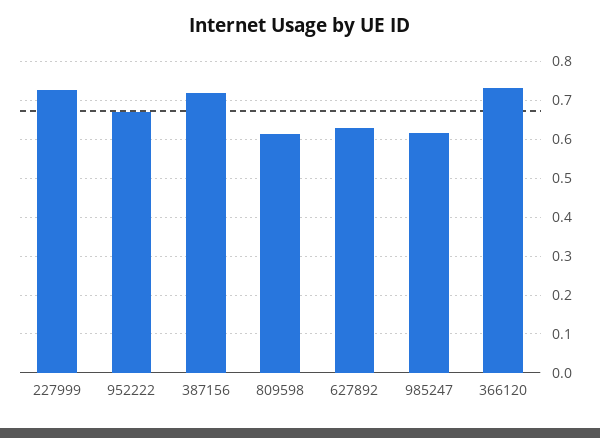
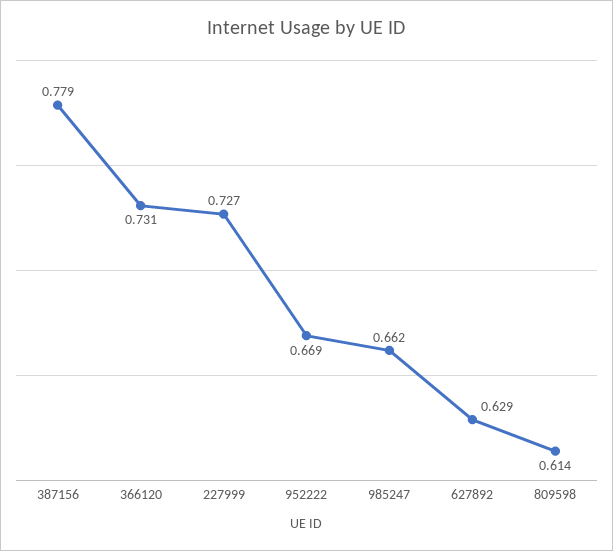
  {
    "227999": 0.727,
    "952222": 0.669,
-   "387156": 0.72,
+   "387156": 0.779,
    "809598": 0.614,
    "627892": 0.629,
-   "985247": 0.62,
+   "985247": 0.662,
    "366120": 0.731
  }

